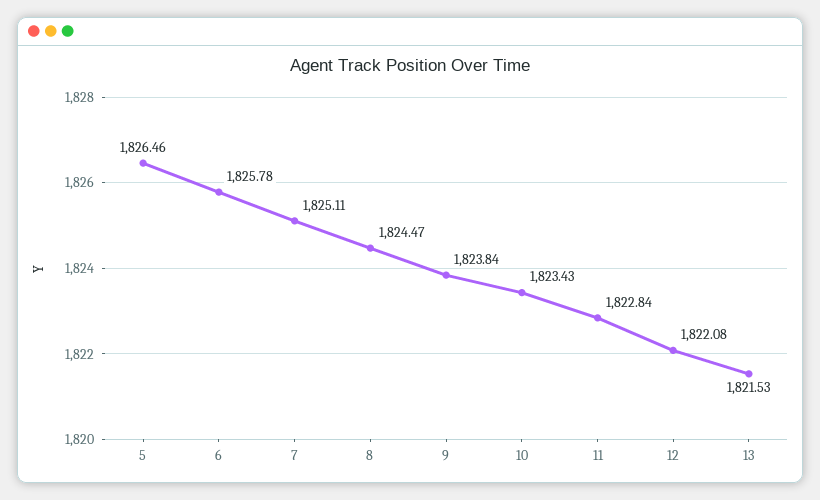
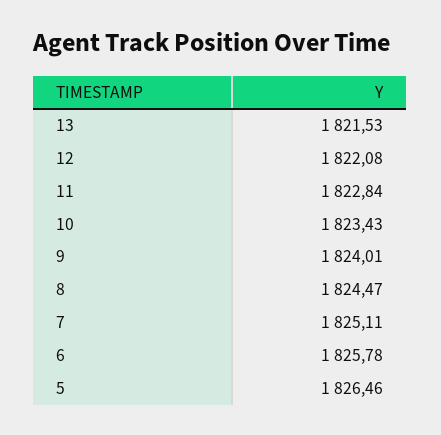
  {
    "5": 1826.46,
    "6": 1825.78,
    "7": 1825.11,
    "8": 1824.47,
-   "9": 1823.84,
+   "9": 1824.01,
    "10": 1823.43,
    "11": 1822.84,
    "12": 1822.08,
    "13": 1821.53
  }

